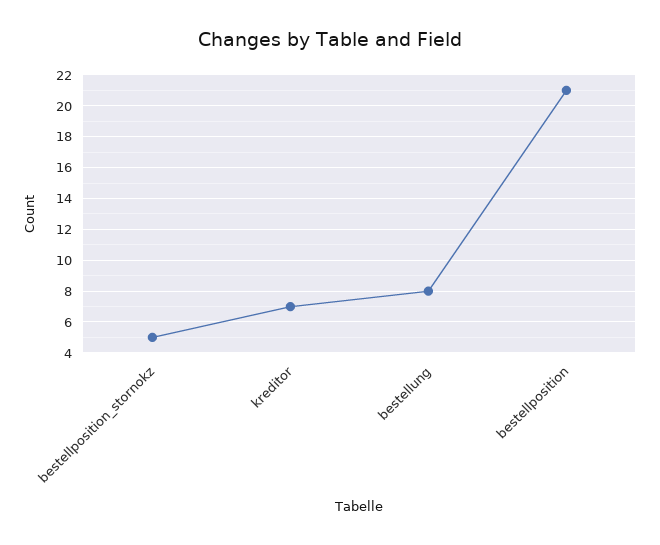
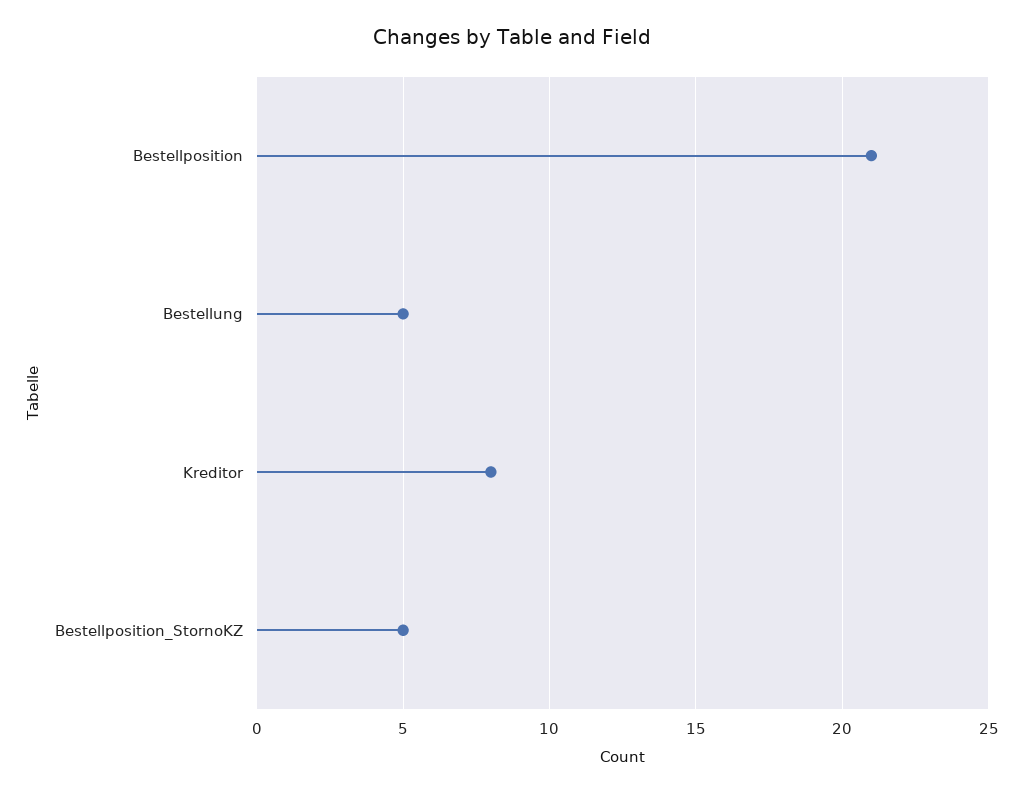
  {
    "bestellposition_stornokz": 5,
-   "kreditor": 7,
+   "kreditor": 8,
-   "bestellung": 8,
+   "bestellung": 5,
    "bestellposition": 21
  }

